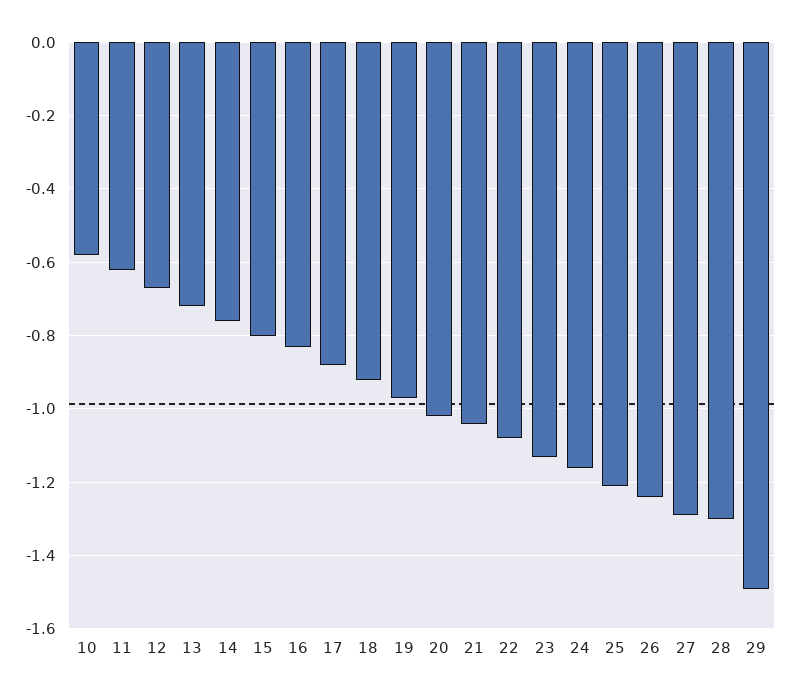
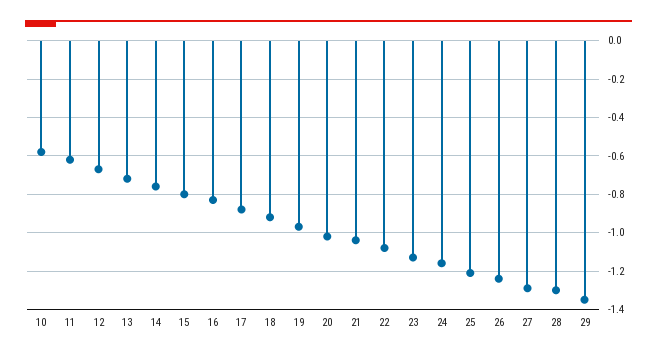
  {
    "10": -0.6,
    "11": -0.6,
    "12": -0.65,
    "13": -0.7,
    "14": -0.75,
    "15": -0.8,
    "16": -0.85,
    "17": -0.9,
    "18": -0.9,
    "19": -0.95,
    "20": -1,
    "21": -1.05,
    "22": -1.1,
    "23": -1.15,
    "24": -1.15,
    "25": -1.2,
    "26": -1.25,
    "27": -1.3,
    "28": -1.3,
-   "29": -1.5
+   "29": -1.35
  }

